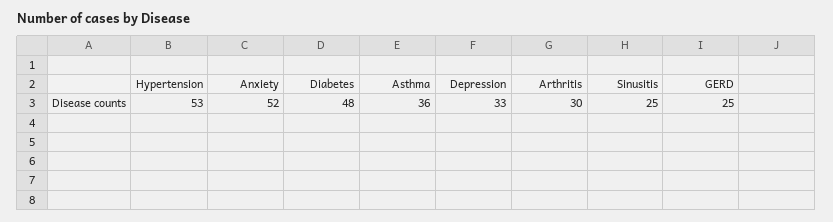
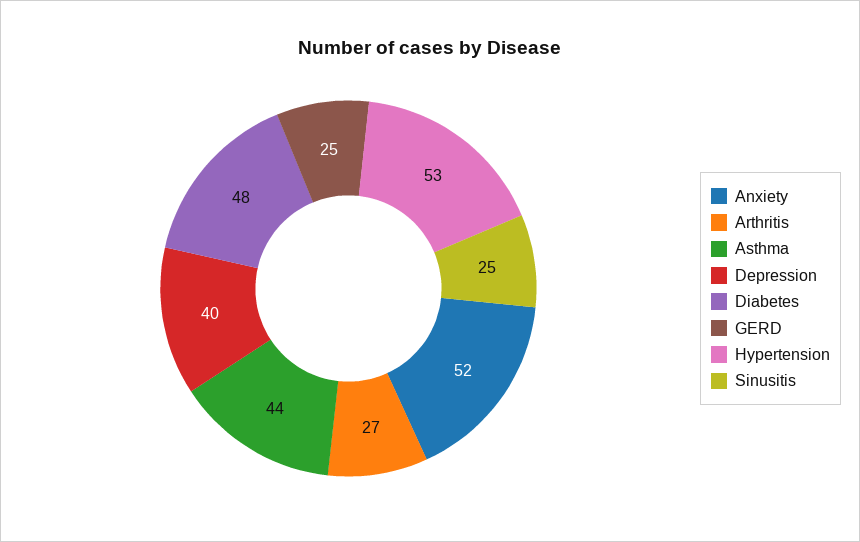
  {
    "Hypertension": 53,
    "Anxiety": 52,
    "Diabetes": 48,
-   "Asthma": 36,
+   "Asthma": 44,
-   "Depression": 33,
+   "Depression": 40,
-   "Arthritis": 30,
+   "Arthritis": 27,
    "Sinusitis": 25,
    "GERD": 25
  }

